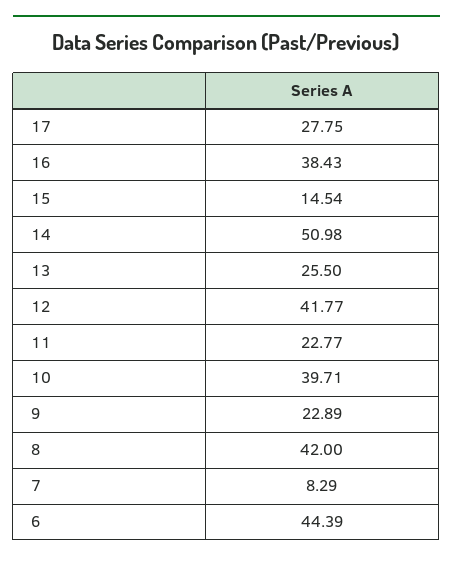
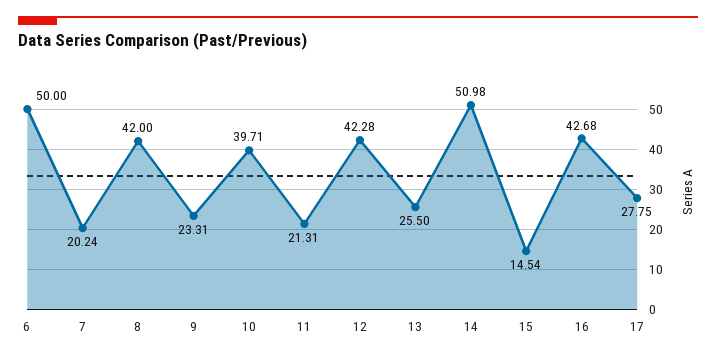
  {
    "17": 27.75,
-   "16": 38.43,
+   "16": 42.68,
    "15": 14.54,
    "14": 50.98,
    "13": 25.5,
-   "12": 41.77,
+   "12": 42.28,
-   "11": 22.77,
+   "11": 21.31,
    "10": 39.71,
-   "9": 22.89,
+   "9": 23.31,
    "8": 42,
-   "7": 8.29,
+   "7": 20.24,
-   "6": 44.39
+   "6": 50
  }

